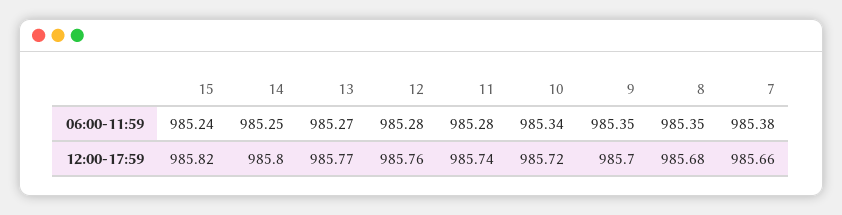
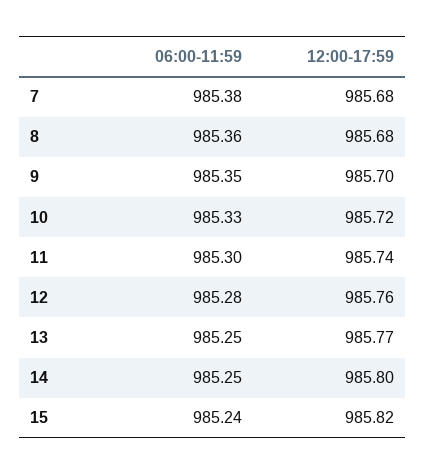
  {
    "15": {
      "06:00-11:59": 985.24,
      "12:00-17:59": 985.82
    },
    "14": {
      "06:00-11:59": 985.25,
      "12:00-17:59": 985.8
    },
    "13": {
-     "06:00-11:59": 985.27,
+     "06:00-11:59": 985.25,
      "12:00-17:59": 985.77
    },
    "12": {
      "06:00-11:59": 985.28,
      "12:00-17:59": 985.76
    },
    "11": {
-     "06:00-11:59": 985.28,
+     "06:00-11:59": 985.3,
      "12:00-17:59": 985.74
    },
    "10": {
-     "06:00-11:59": 985.34,
+     "06:00-11:59": 985.33,
      "12:00-17:59": 985.72
    },
    "9": {
      "06:00-11:59": 985.35,
      "12:00-17:59": 985.7
    },
    "8": {
-     "06:00-11:59": 985.35,
+     "06:00-11:59": 985.36,
      "12:00-17:59": 985.68
    },
    "7": {
      "06:00-11:59": 985.38,
-     "12:00-17:59": 985.66
+     "12:00-17:59": 985.68
    }
  }

